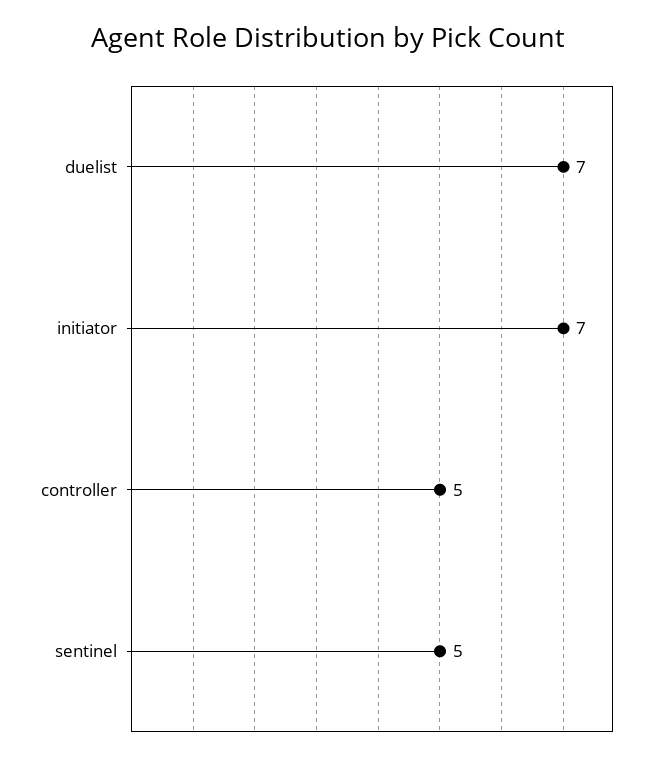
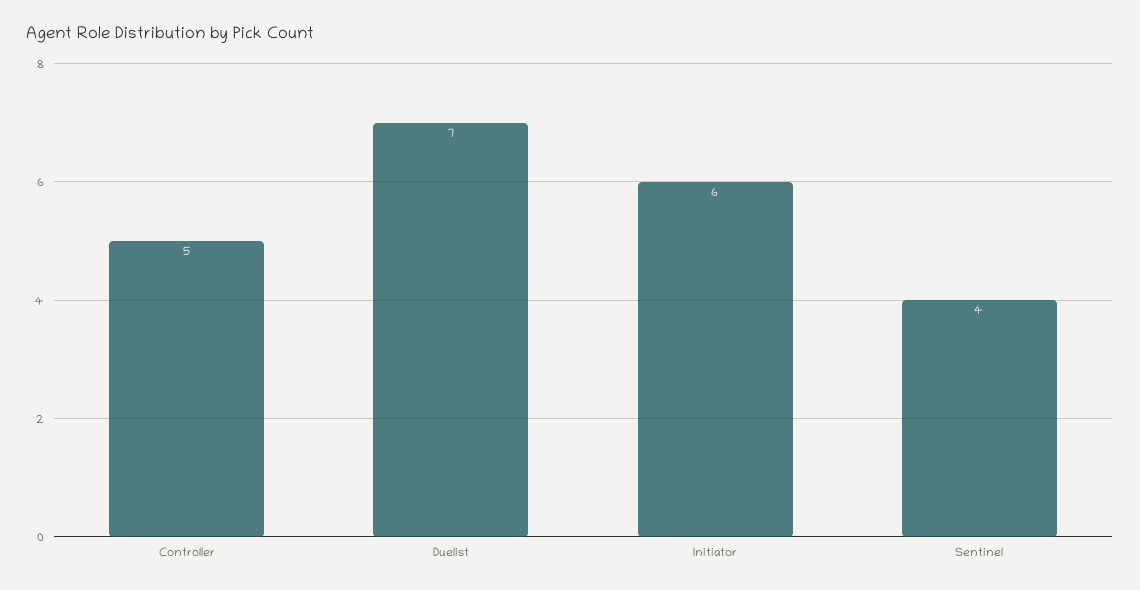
  {
    "duelist": 7,
-   "initiator": 7,
+   "initiator": 6,
    "controller": 5,
-   "sentinel": 5
+   "sentinel": 4
  }

